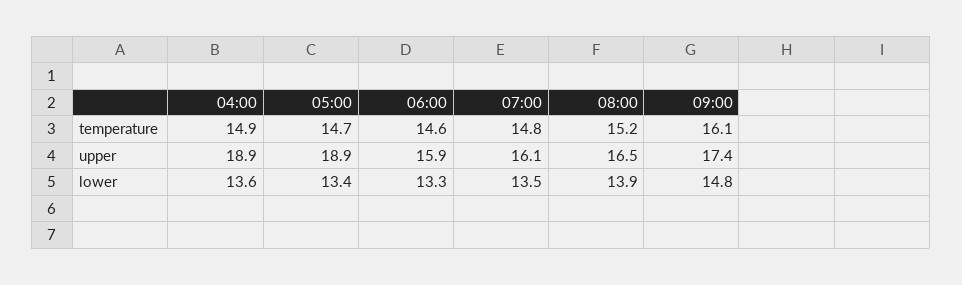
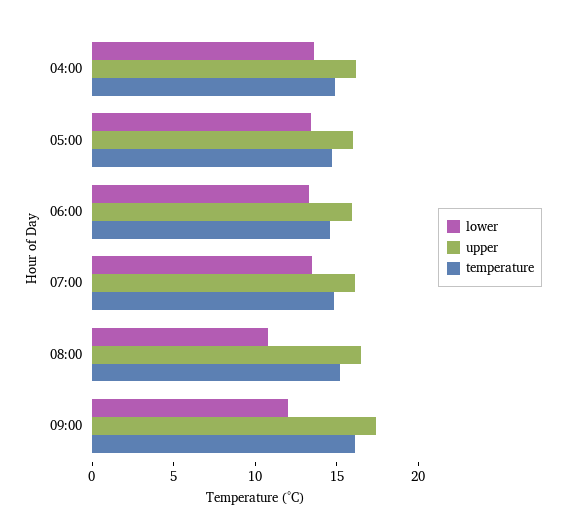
  {
    "temperature": {
      "04:00": 14.9,
      "05:00": 14.7,
      "06:00": 14.6,
      "07:00": 14.8,
      "08:00": 15.2,
      "09:00": 16.1
    },
    "upper": {
-     "04:00": 18.9,
+     "04:00": 16,
-     "05:00": 18.9,
+     "05:00": 16,
      "06:00": 15.9,
      "07:00": 16.1,
      "08:00": 16.5,
      "09:00": 17.4
    },
    "lower": {
      "04:00": 13.6,
      "05:00": 13.4,
      "06:00": 13.3,
      "07:00": 13.5,
-     "08:00": 13.9,
+     "08:00": 11,
-     "09:00": 14.8
+     "09:00": 12
    }
  }

